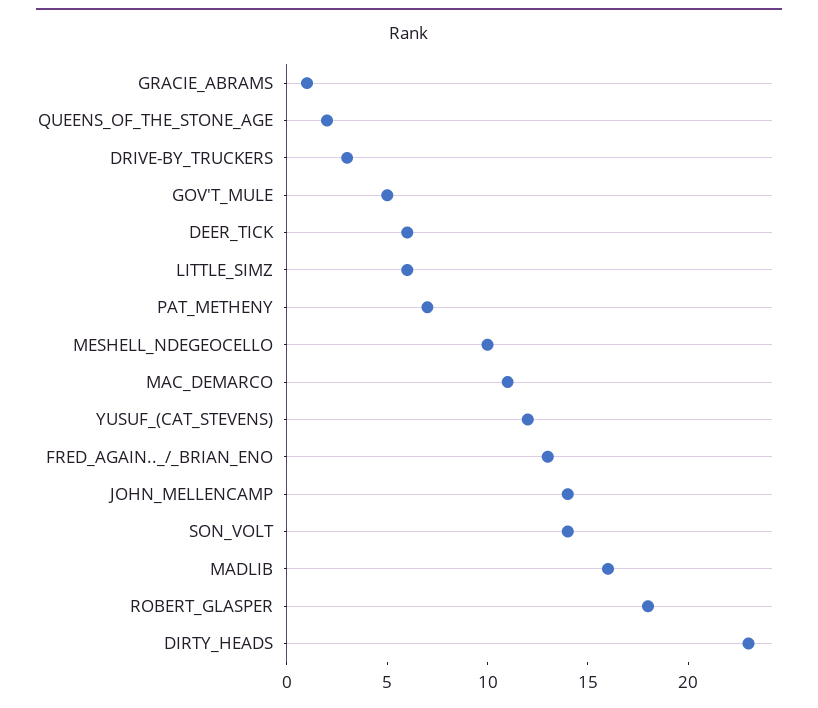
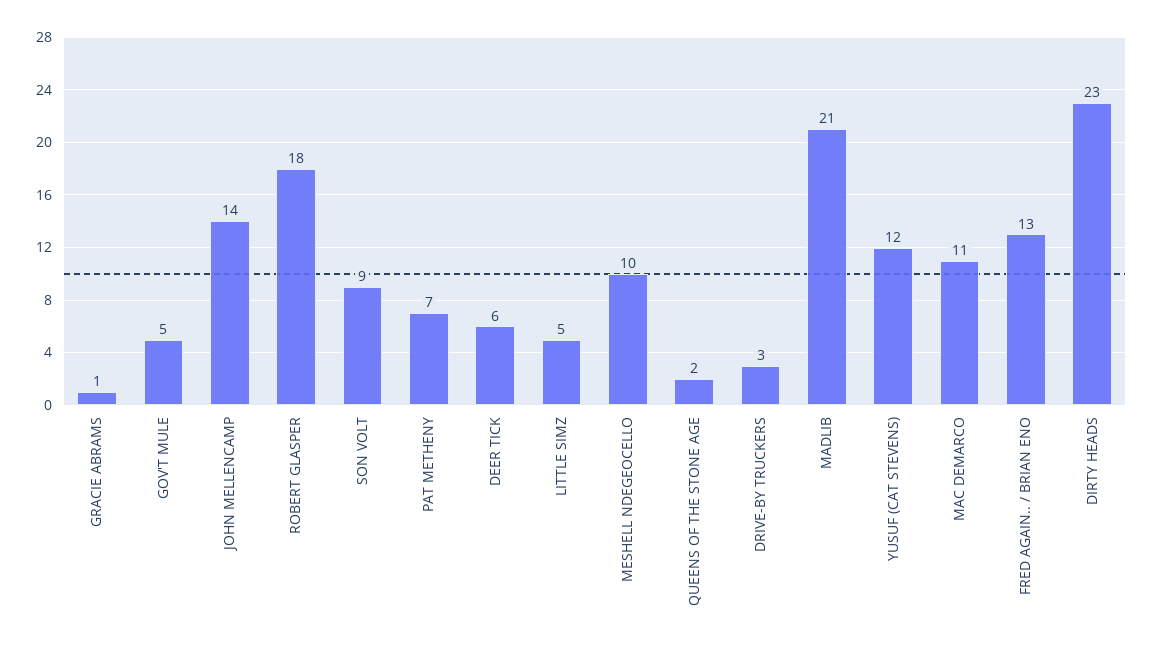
  {
    "GRACIE_ABRAMS": 1,
    "QUEENS_OF_THE_STONE_AGE": 2,
    "DRIVE-BY_TRUCKERS": 3,
    "GOV'T_MULE": 5,
    "DEER_TICK": 6,
-   "LITTLE_SIMZ": 6,
+   "LITTLE_SIMZ": 5,
    "PAT_METHENY": 7,
    "MESHELL_NDEGEOCELLO": 10,
    "MAC_DEMARCO": 11,
    "YUSUF_(CAT_STEVENS)": 12,
    "FRED_AGAIN.._/_BRIAN_ENO": 13,
    "JOHN_MELLENCAMP": 14,
-   "SON_VOLT": 14,
+   "SON_VOLT": 9,
-   "MADLIB": 16,
+   "MADLIB": 21,
    "ROBERT_GLASPER": 18,
    "DIRTY_HEADS": 23
  }

